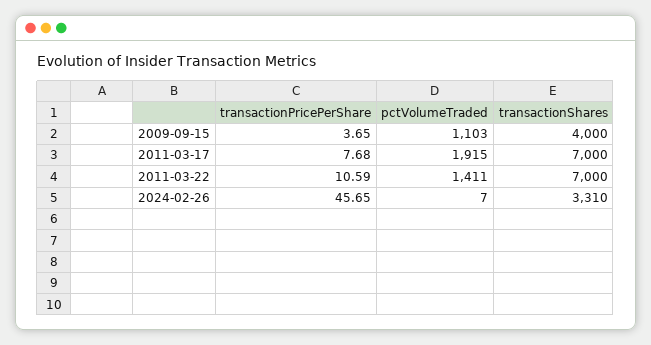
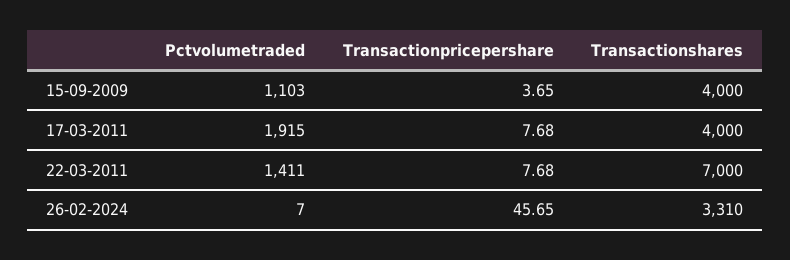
  {
    "transactionPricePerShare": {
      "2009-09-15": 3.65,
      "2011-03-17": 7.68,
-     "2011-03-22": 10.59,
+     "2011-03-22": 7.68,
      "2024-02-26": 45.65
    },
    "pctVolumeTraded": {
      "2009-09-15": 1103,
      "2011-03-17": 1915,
      "2011-03-22": 1411,
      "2024-02-26": 7
    },
    "transactionShares": {
      "2009-09-15": 4000,
-     "2011-03-17": 7000,
+     "2011-03-17": 4000,
      "2011-03-22": 7000,
      "2024-02-26": 3310
    }
  }

